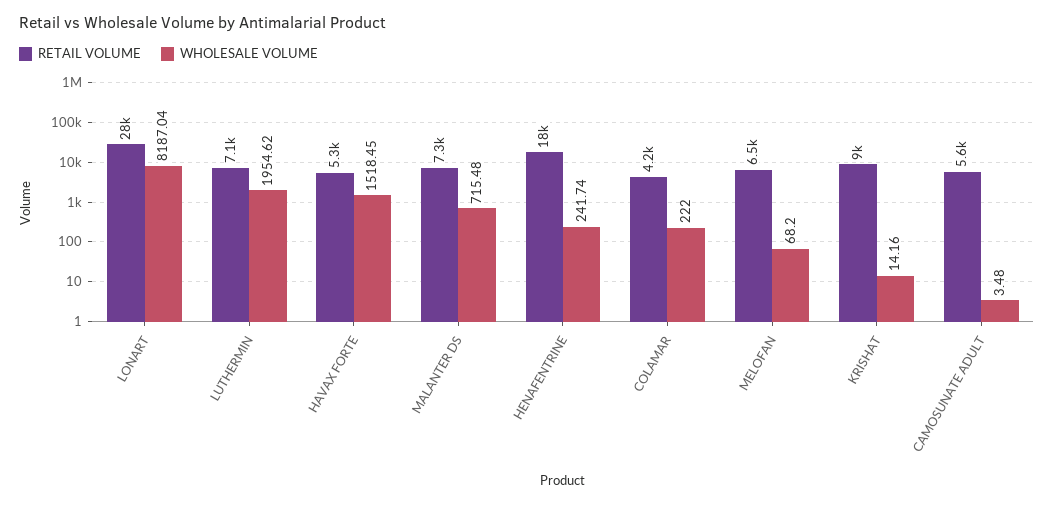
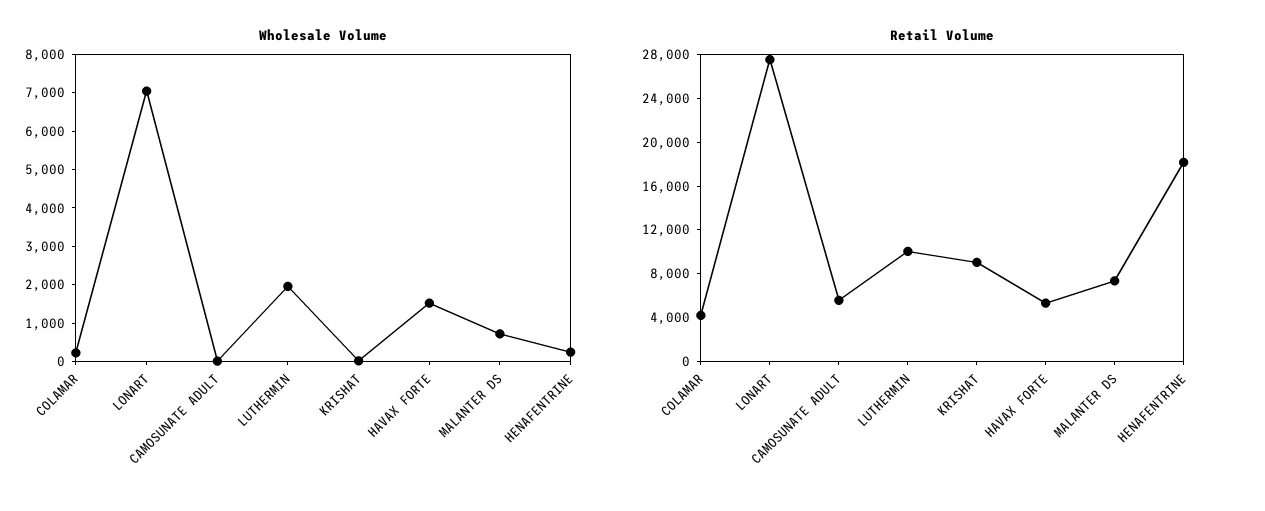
  {
    "RETAIL VOLUME": {
      "LONART": 28000,
-     "LUTHERMIN": 7100,
+     "LUTHERMIN": 10000,
      "HAVAX FORTE": 5300,
      "MALANTER DS": 7300,
      "HENAFENTRINE": 18000,
      "COLAMAR": 4200,
-     "MELOFAN": 6500,
      "KRISHAT": 9000,
      "CAMOSUNATE ADULT": 5600
    },
    "WHOLESALE VOLUME": {
-     "LONART": 8187.04,
+     "LONART": 7000,
      "LUTHERMIN": 1954.62,
      "HAVAX FORTE": 1518.45,
      "MALANTER DS": 715.48,
      "HENAFENTRINE": 241.74,
      "COLAMAR": 222,
-     "MELOFAN": 68.2,
      "KRISHAT": 14.16,
      "CAMOSUNATE ADULT": 3.48
    }
  }

